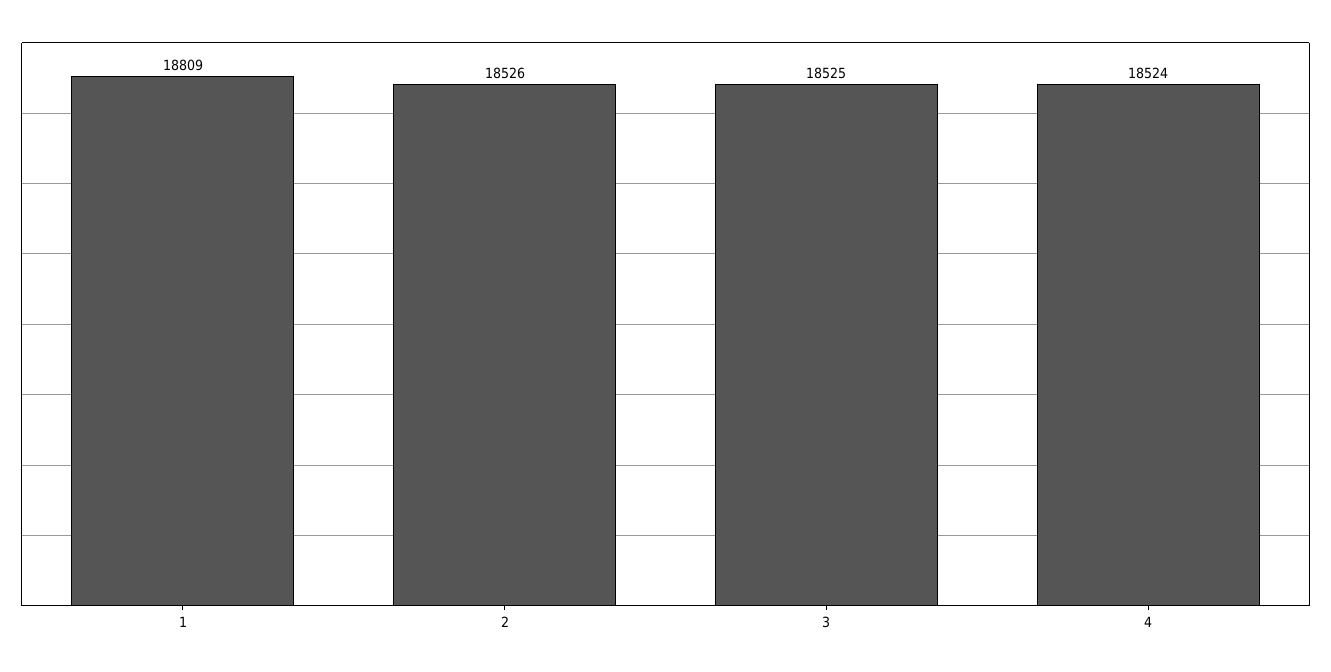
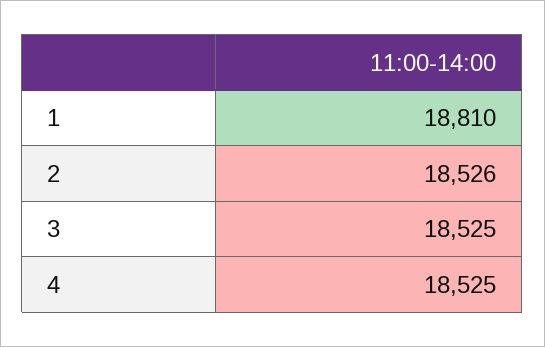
  {
-   "1": 18809,
+   "1": 18810,
    "2": 18526,
    "3": 18525,
-   "4": 18524
+   "4": 18525
  }

